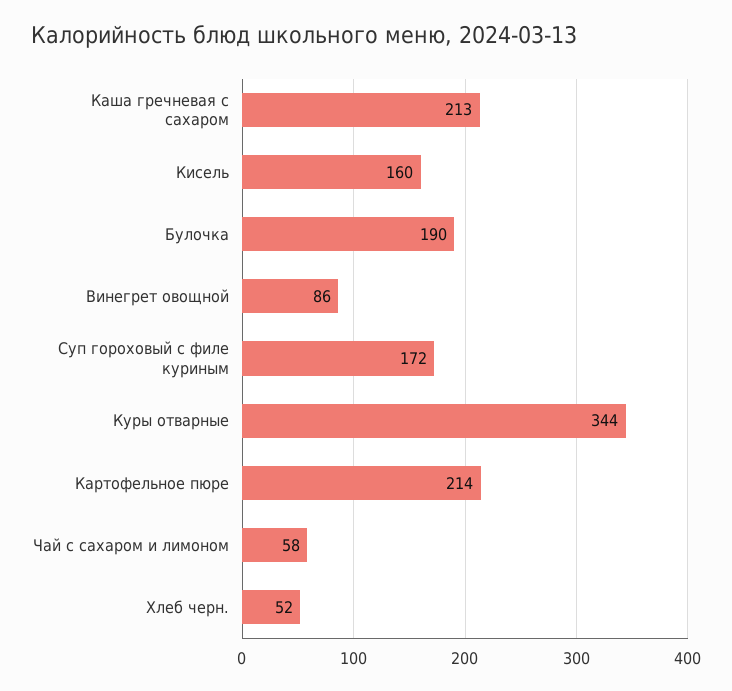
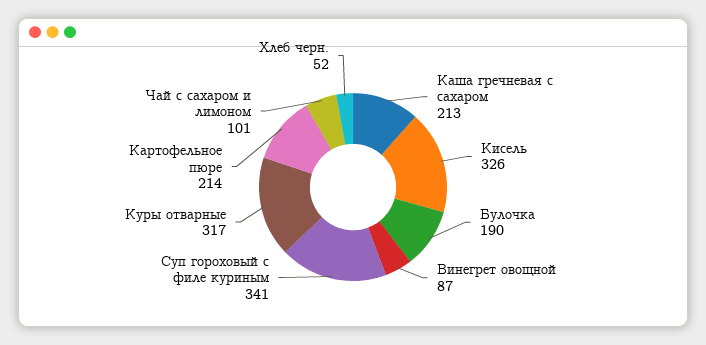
  {
    "Каша гречневая с сахаром": 213,
-   "Кисель": 160,
+   "Кисель": 326,
    "Булочка": 190,
-   "Винегрет овощной": 86,
+   "Винегрет овощной": 87,
-   "Суп гороховый с филе куриным": 172,
+   "Суп гороховый с филе куриным": 341,
-   "Куры отварные": 344,
+   "Куры отварные": 317,
    "Картофельное пюре": 214,
-   "Чай с сахаром и лимоном": 58,
+   "Чай с сахаром и лимоном": 101,
    "Хлеб черн.": 52
  }

